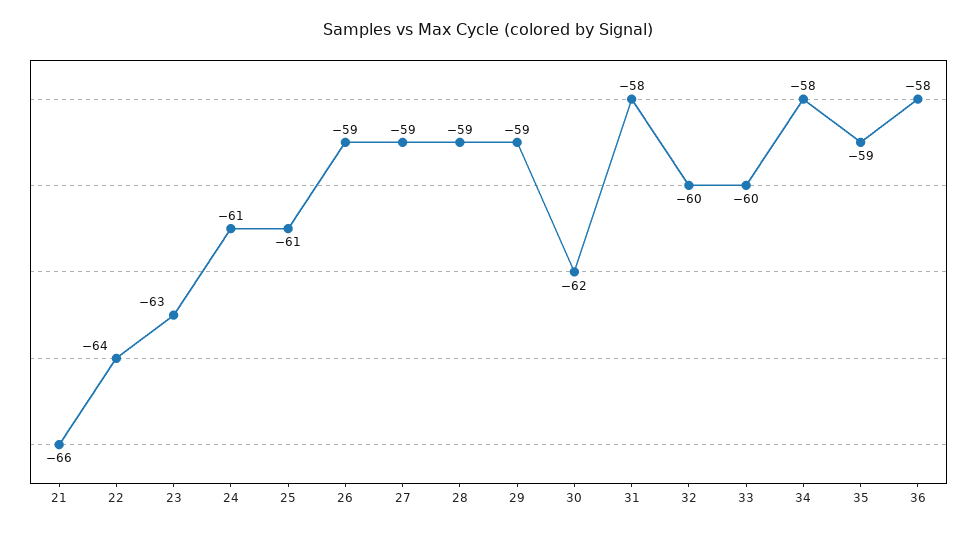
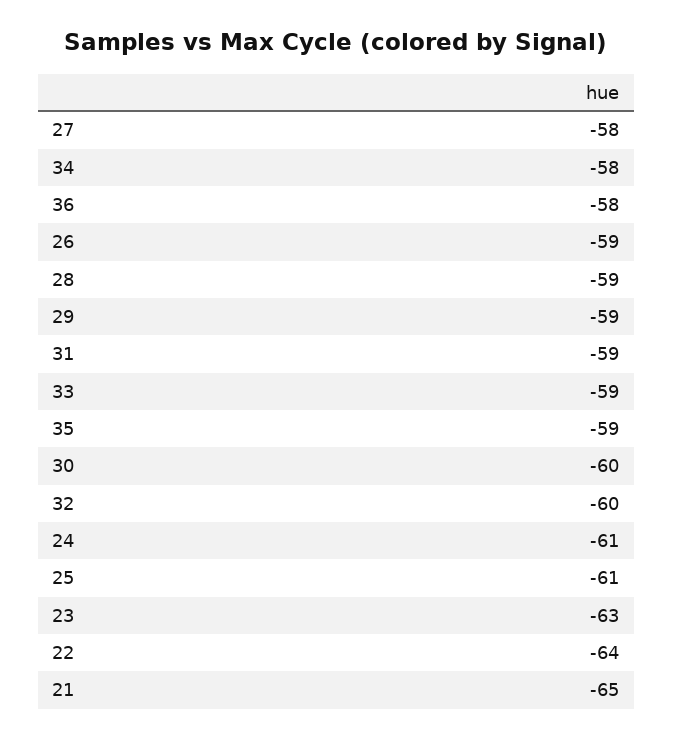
  {
-   "21": -66,
+   "21": -65,
    "22": -64,
    "23": -63,
    "24": -61,
    "25": -61,
    "26": -59,
-   "27": -59,
+   "27": -58,
    "28": -59,
    "29": -59,
-   "30": -62,
+   "30": -60,
-   "31": -58,
+   "31": -59,
    "32": -60,
-   "33": -60,
+   "33": -59,
    "34": -58,
    "35": -59,
    "36": -58
  }

